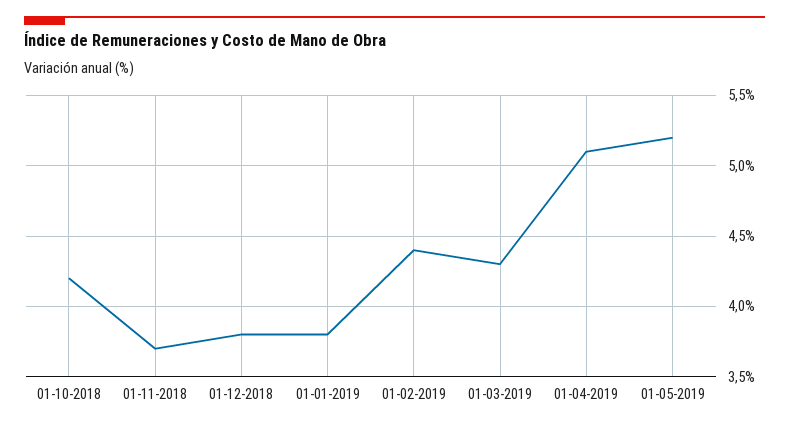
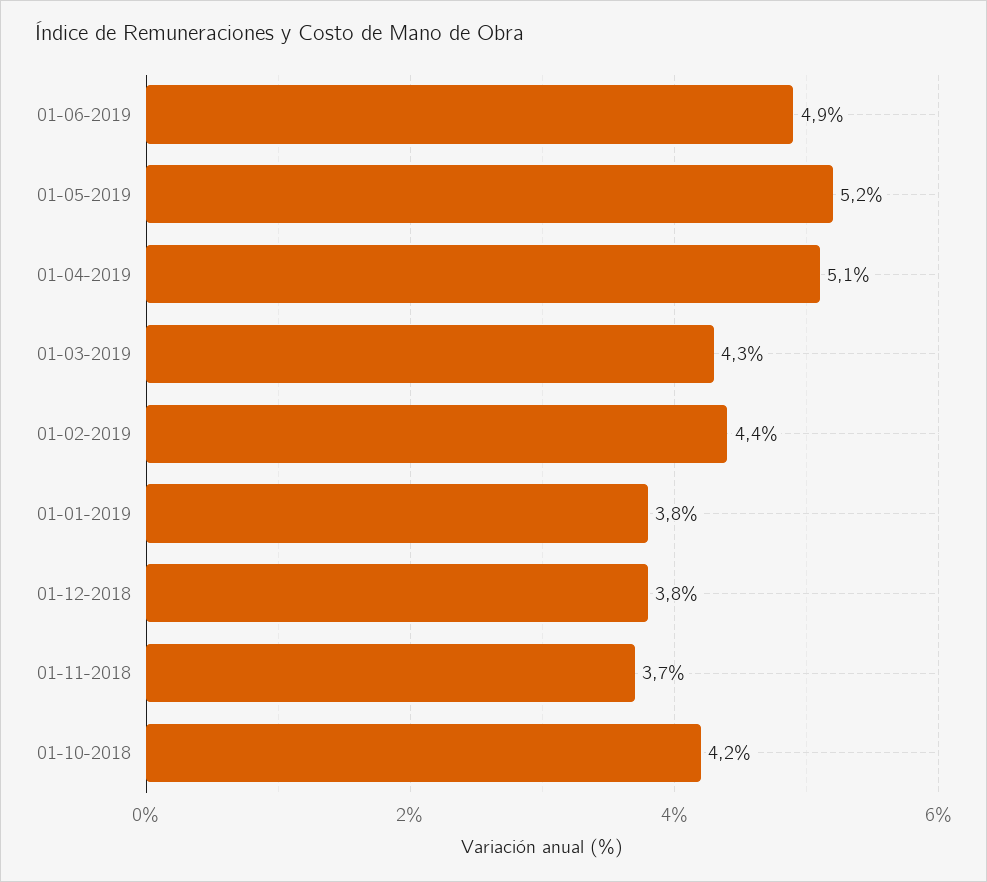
  {
    "01-10-2018": 4.2,
    "01-11-2018": 3.7,
    "01-12-2018": 3.8,
    "01-01-2019": 3.8,
    "01-02-2019": 4.4,
    "01-03-2019": 4.3,
    "01-04-2019": 5.1,
-   "01-05-2019": 5.2
+   "01-05-2019": 5.2,
+   "01-06-2019": 4.9
  }

